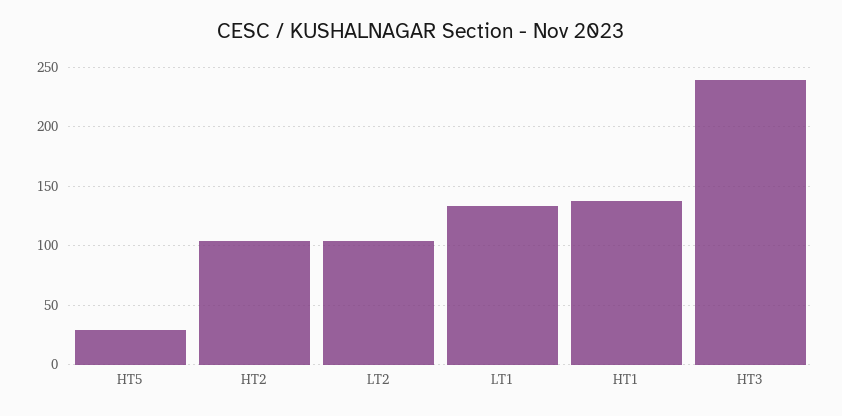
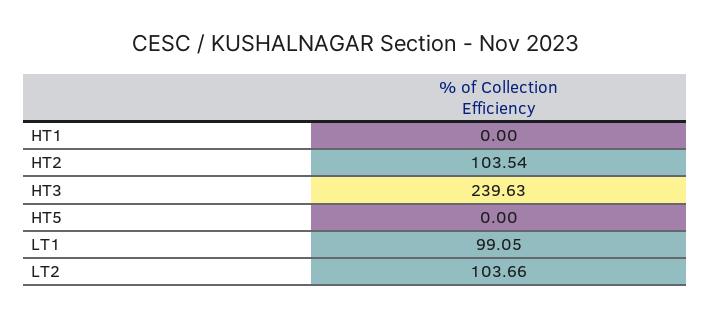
  {
-   "HT5": 30,
+   "HT5": 0,
    "HT2": 103.54,
    "LT2": 103.66,
-   "LT1": 130,
+   "LT1": 99.05,
-   "HT1": 140,
+   "HT1": 0,
    "HT3": 239.63
  }

